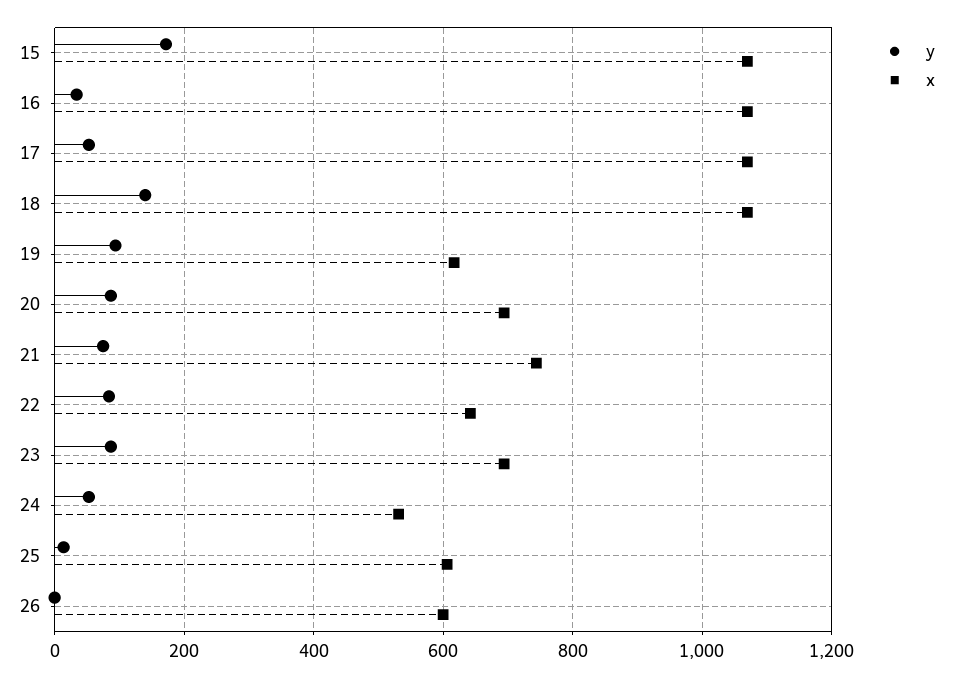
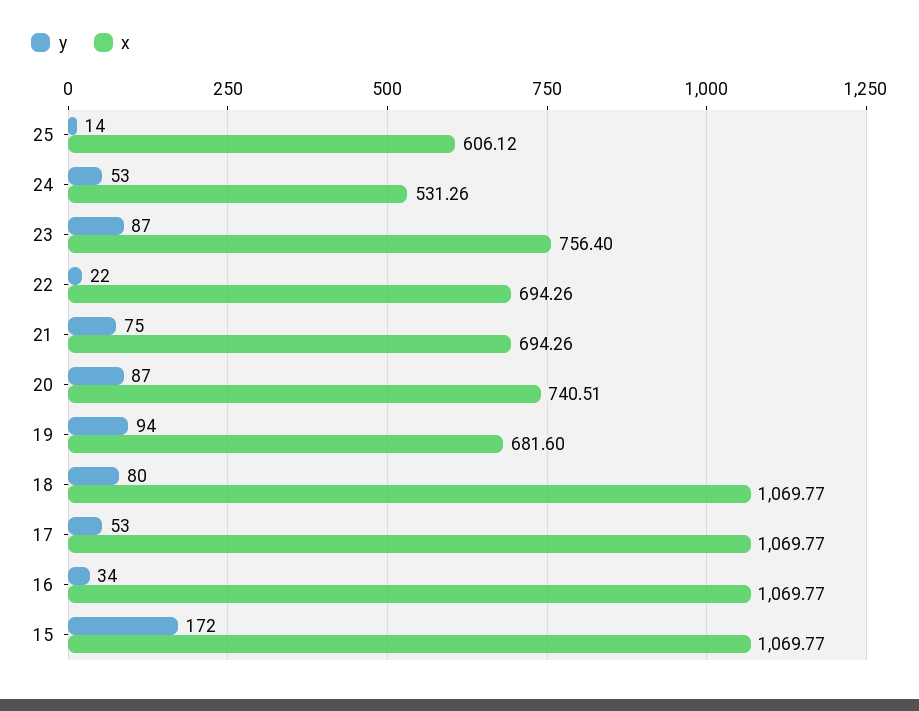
  {
    "y": {
      "15": 172,
      "16": 34,
      "17": 53,
-     "18": 140,
+     "18": 80,
      "19": 94,
      "20": 87,
      "21": 75,
-     "22": 80,
+     "22": 22,
      "23": 87,
      "24": 53,
-     "25": 14,
+     "25": 14
-     "26": 0
    },
    "x": {
      "15": 1069.77,
      "16": 1069.77,
      "17": 1069.77,
      "18": 1069.77,
-     "19": 620,
+     "19": 681.6,
-     "20": 700,
+     "20": 740.51,
-     "21": 740,
+     "21": 694.26,
-     "22": 640,
+     "22": 694.26,
-     "23": 700,
+     "23": 756.4,
      "24": 531.26,
-     "25": 606.12,
+     "25": 606.12
-     "26": 600
    }
  }

